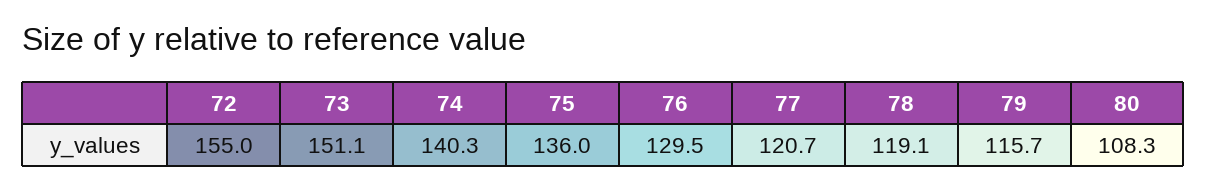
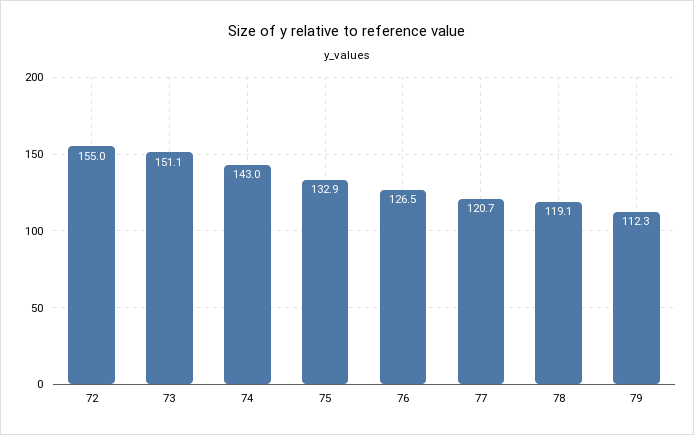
  {
    "72": 155,
    "73": 151.1,
-   "74": 140.3,
+   "74": 143,
-   "75": 136,
+   "75": 132.9,
-   "76": 129.5,
+   "76": 126.5,
    "77": 120.7,
    "78": 119.1,
-   "79": 115.7,
+   "79": 112.3
-   "80": 108.3
  }

